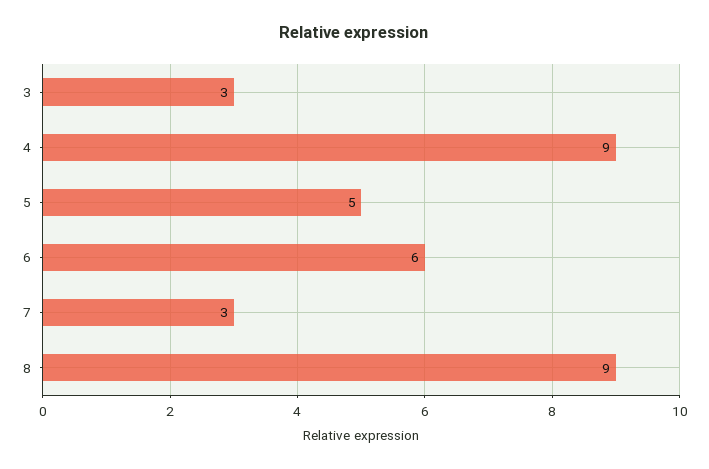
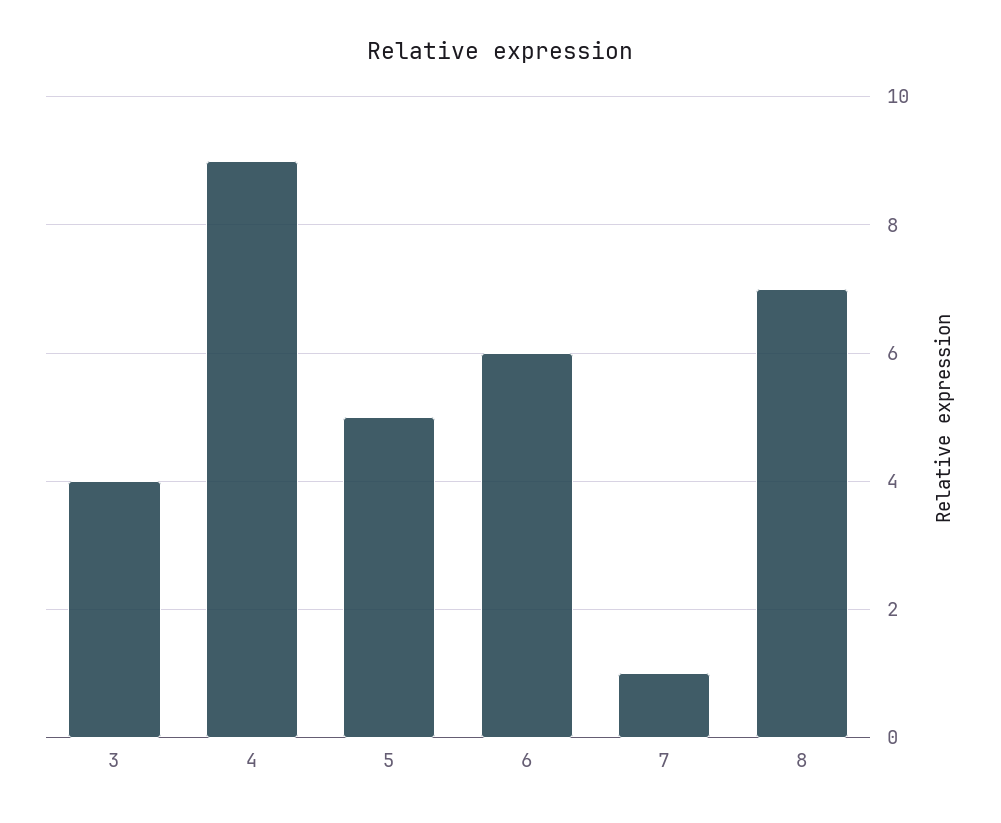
  {
-   "3": 3,
+   "3": 4,
    "4": 9,
    "5": 5,
    "6": 6,
-   "7": 3,
+   "7": 1,
-   "8": 9
+   "8": 7
  }

